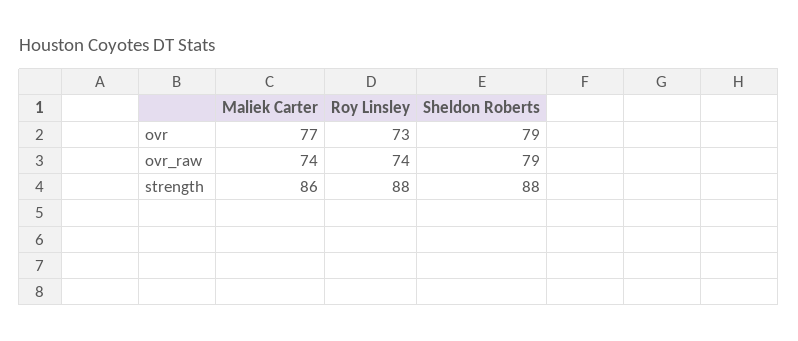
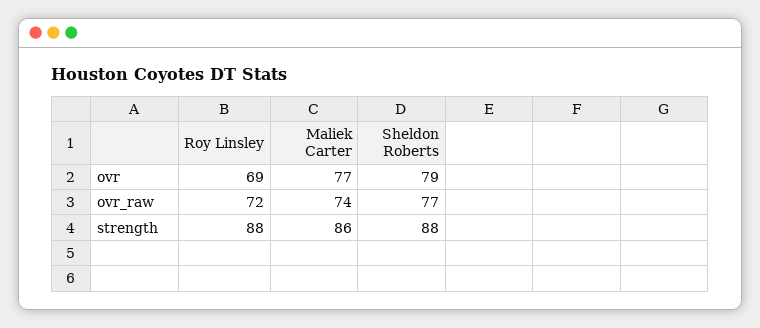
  {
    "Maliek Carter": {
      "ovr": 77,
      "ovr_raw": 74,
      "strength": 86
    },
    "Roy Linsley": {
-     "ovr": 73,
+     "ovr": 69,
-     "ovr_raw": 74,
+     "ovr_raw": 72,
      "strength": 88
    },
    "Sheldon Roberts": {
      "ovr": 79,
-     "ovr_raw": 79,
+     "ovr_raw": 77,
      "strength": 88
    }
  }

